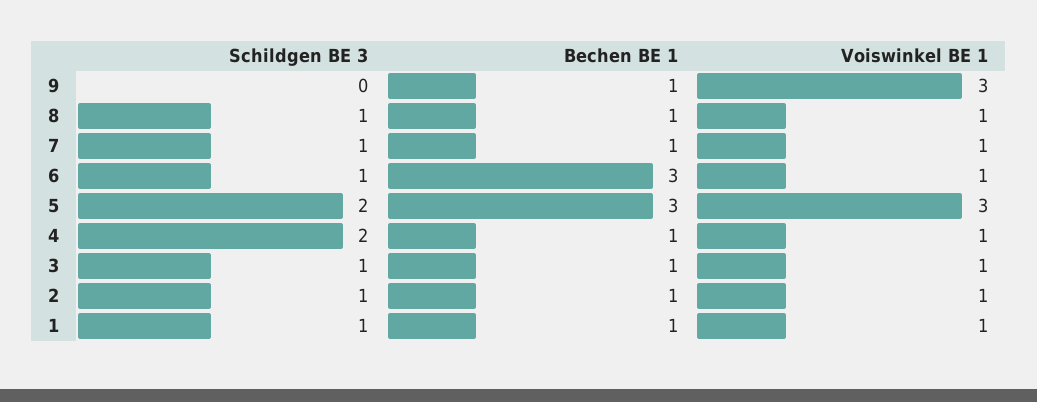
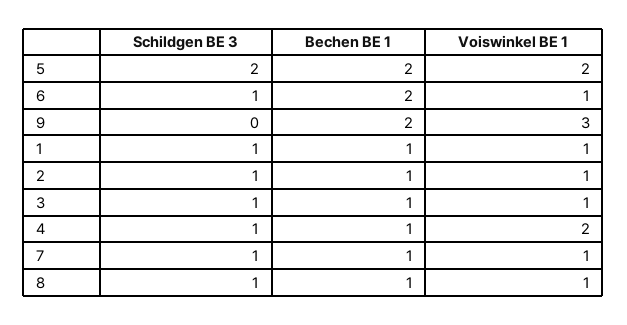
  {
    "Schildgen BE 3": {
      "9": 0,
      "8": 1,
      "7": 1,
      "6": 1,
      "5": 2,
-     "4": 2,
+     "4": 1,
      "3": 1,
      "2": 1,
      "1": 1
    },
    "Bechen BE 1": {
-     "9": 1,
+     "9": 2,
      "8": 1,
      "7": 1,
-     "6": 3,
+     "6": 2,
-     "5": 3,
+     "5": 2,
      "4": 1,
      "3": 1,
      "2": 1,
      "1": 1
    },
    "Voiswinkel BE 1": {
      "9": 3,
      "8": 1,
      "7": 1,
      "6": 1,
-     "5": 3,
+     "5": 2,
-     "4": 1,
+     "4": 2,
      "3": 1,
      "2": 1,
      "1": 1
    }
  }

